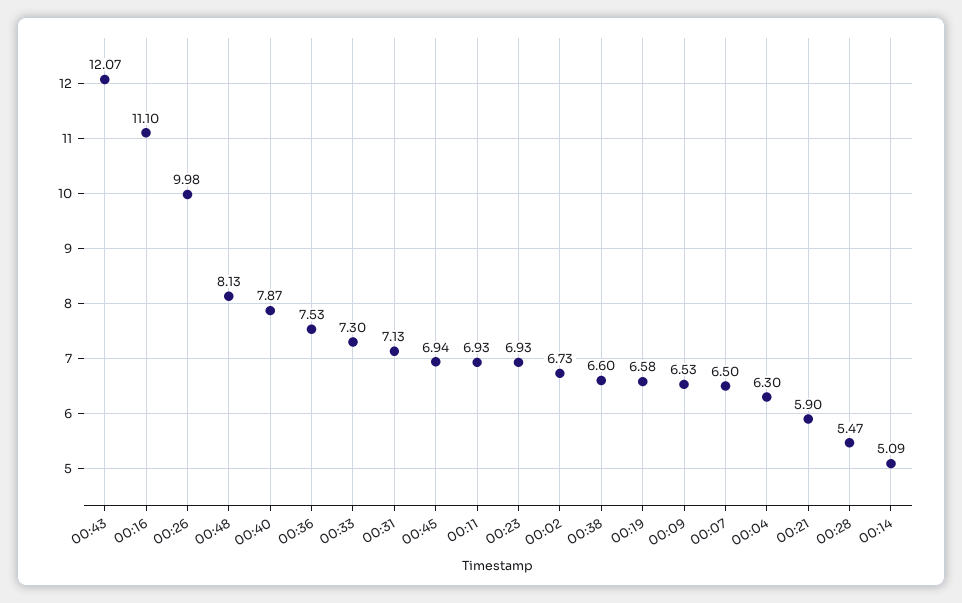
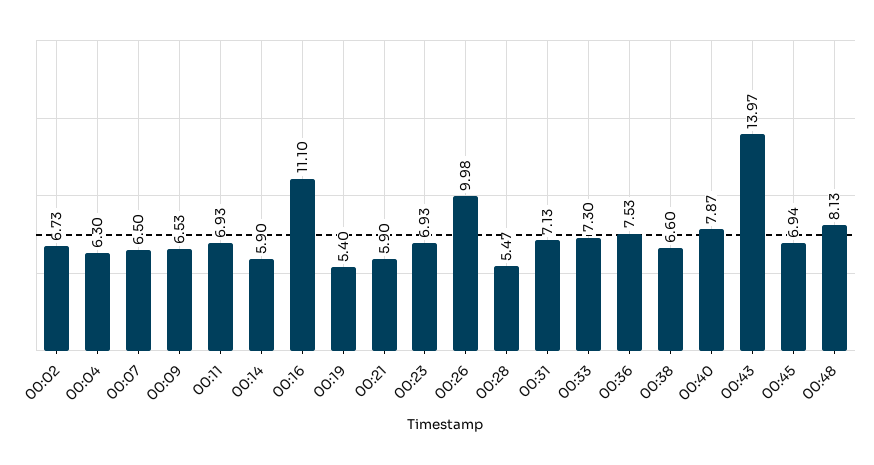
  {
-   "00:43": 12.07,
+   "00:43": 13.97,
    "00:16": 11.1,
    "00:26": 9.98,
    "00:48": 8.13,
    "00:40": 7.87,
    "00:36": 7.53,
    "00:33": 7.3,
    "00:31": 7.13,
    "00:45": 6.94,
    "00:11": 6.93,
    "00:23": 6.93,
    "00:02": 6.73,
    "00:38": 6.6,
-   "00:19": 6.58,
+   "00:19": 5.4,
    "00:09": 6.53,
    "00:07": 6.5,
    "00:04": 6.3,
    "00:21": 5.9,
    "00:28": 5.47,
-   "00:14": 5.09
+   "00:14": 5.9
  }

